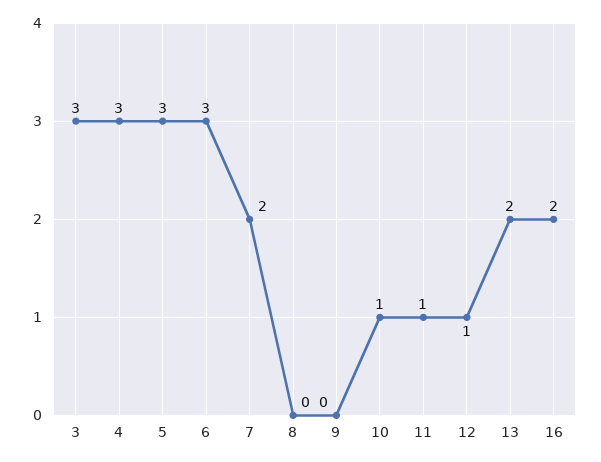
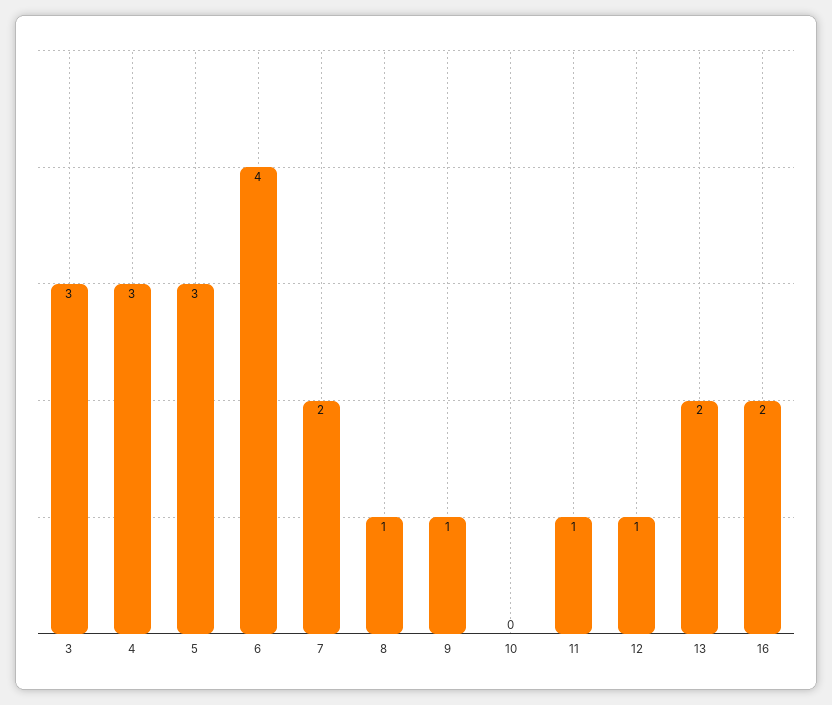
  {
    "3": 3,
    "4": 3,
    "5": 3,
-   "6": 3,
+   "6": 4,
    "7": 2,
-   "8": 0,
+   "8": 1,
-   "9": 0,
+   "9": 1,
-   "10": 1,
+   "10": 0,
    "11": 1,
    "12": 1,
    "13": 2,
    "16": 2
  }

